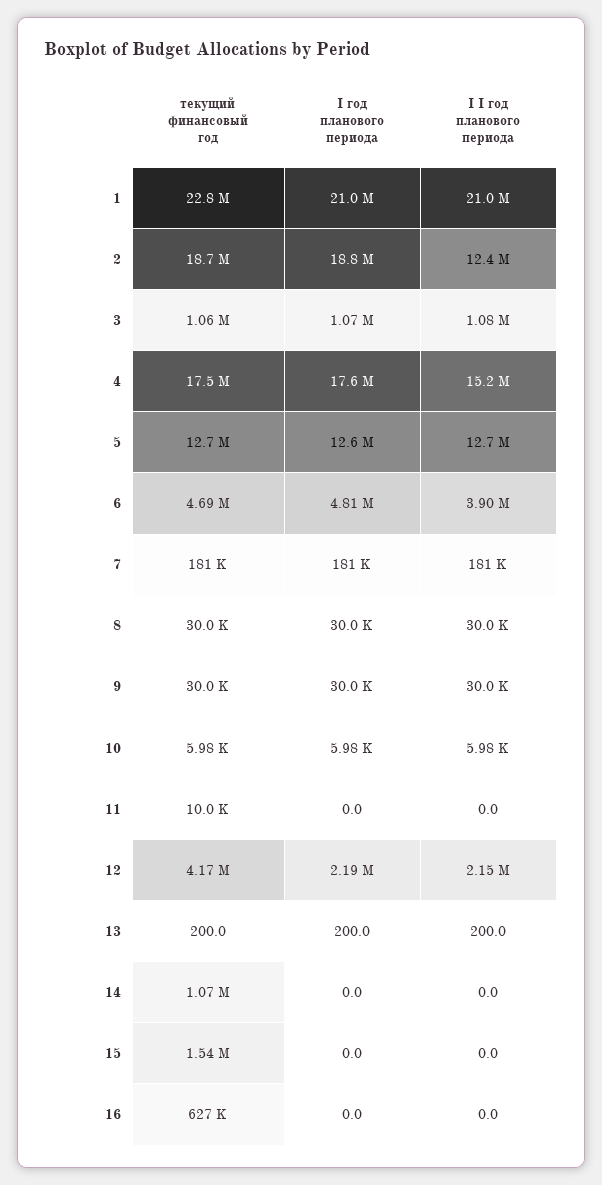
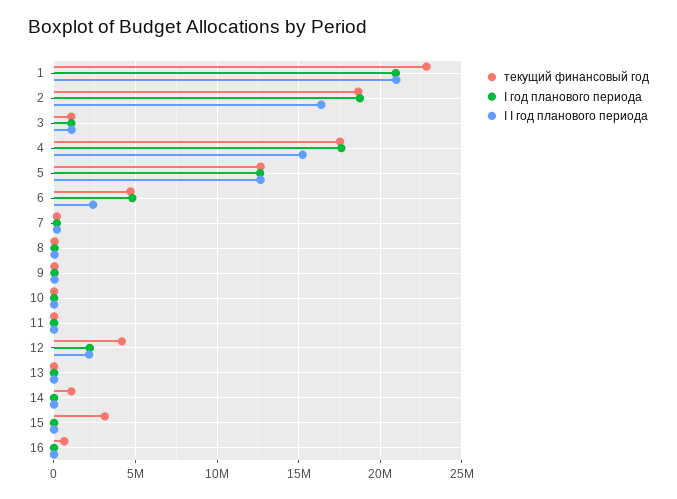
  {
    "текущий финансовый год": {
      "1": 22800000,
      "2": 18700000,
      "3": 1060000,
      "4": 17500000,
      "5": 12700000,
      "6": 4690000,
      "7": 181000,
      "8": 30000,
      "9": 30000,
      "10": 5980,
      "11": 10000,
      "12": 4170000,
      "13": 200,
      "14": 1070000,
-     "15": 1540000,
+     "15": 3000000,
      "16": 627000
    },
    "I год планового периода": {
      "1": 21000000,
      "2": 18800000,
      "3": 1070000,
      "4": 17600000,
      "5": 12600000,
      "6": 4810000,
      "7": 181000,
      "8": 30000,
      "9": 30000,
      "10": 5980,
      "11": 0,
      "12": 2190000,
      "13": 200,
      "14": 0,
      "15": 0,
      "16": 0
    },
    "I I год планового периода": {
      "1": 21000000,
-     "2": 12400000,
+     "2": 16500000,
      "3": 1080000,
      "4": 15200000,
      "5": 12700000,
-     "6": 3900000,
+     "6": 2500000,
      "7": 181000,
      "8": 30000,
      "9": 30000,
      "10": 5980,
      "11": 0,
      "12": 2150000,
      "13": 200,
      "14": 0,
      "15": 0,
      "16": 0
    }
  }

